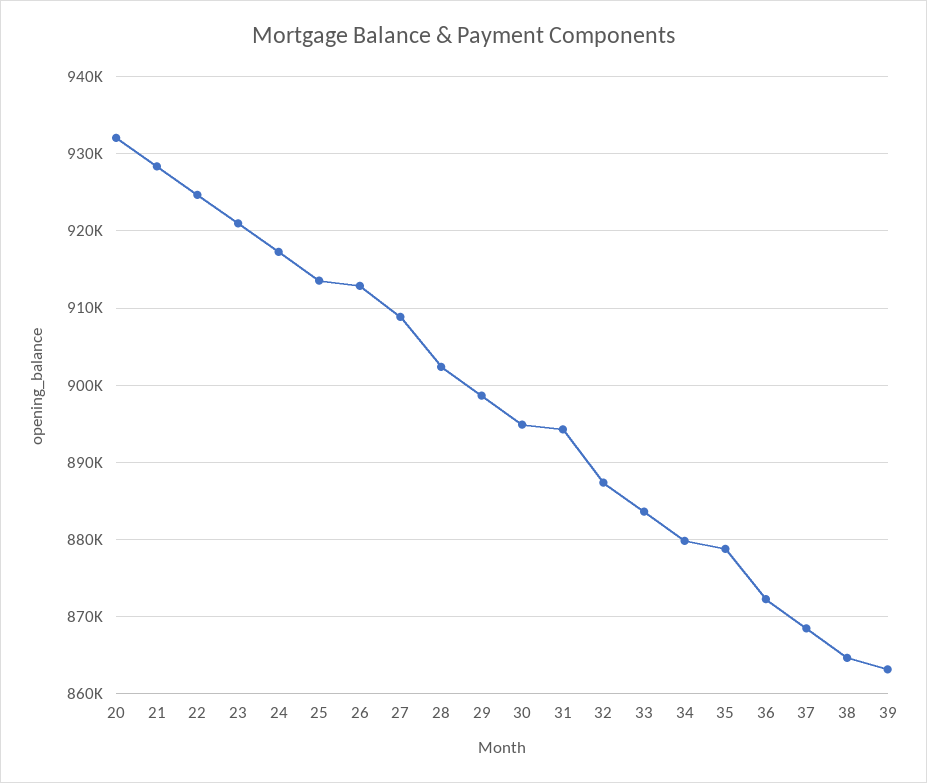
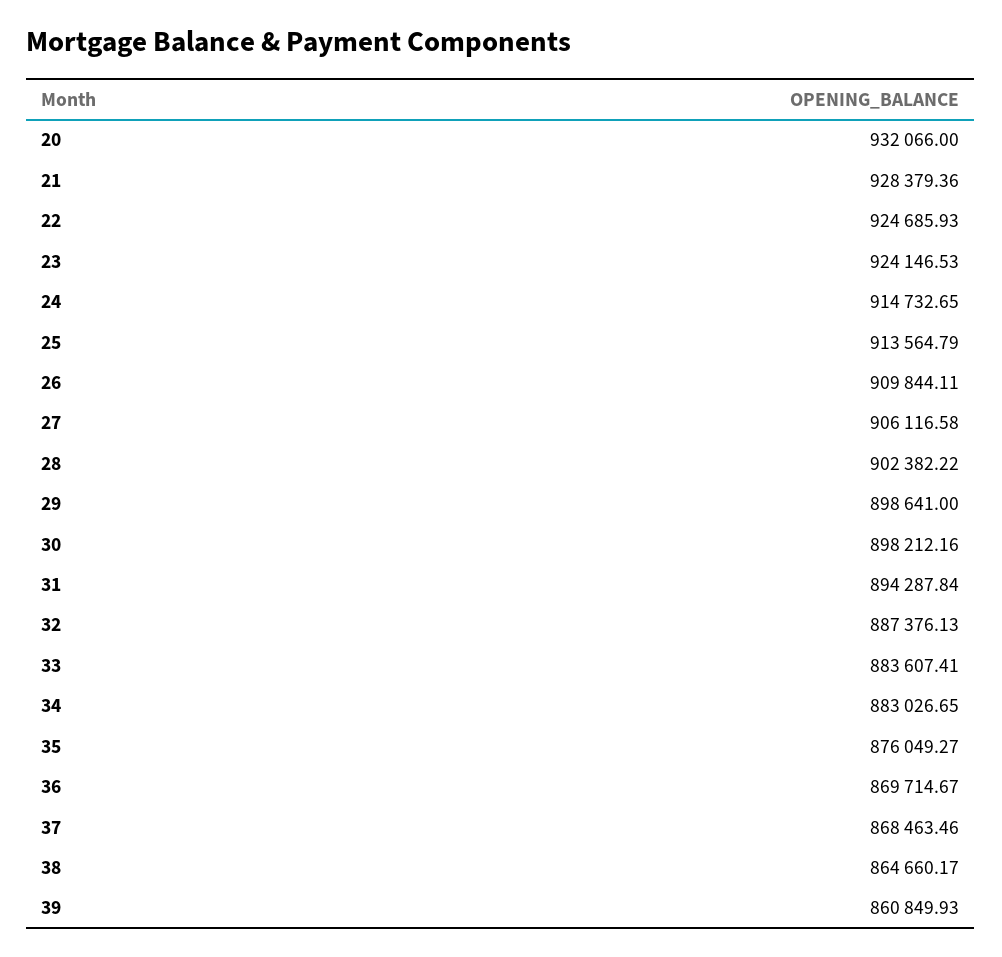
  {
    "20": 932066,
    "21": 928379.36,
    "22": 924685.93,
-   "23": 921000,
+   "23": 924146.53,
-   "24": 917000,
+   "24": 914732.65,
    "25": 913564.79,
-   "26": 913000,
+   "26": 909844.11,
-   "27": 909000,
+   "27": 906116.58,
    "28": 902382.22,
    "29": 898641,
-   "30": 895000,
+   "30": 898212.16,
    "31": 894287.84,
    "32": 887376.13,
    "33": 883607.41,
-   "34": 880000,
+   "34": 883026.65,
-   "35": 879000,
+   "35": 876049.27,
-   "36": 872000,
+   "36": 869714.67,
    "37": 868463.46,
    "38": 864660.17,
-   "39": 863000
+   "39": 860849.93
  }

